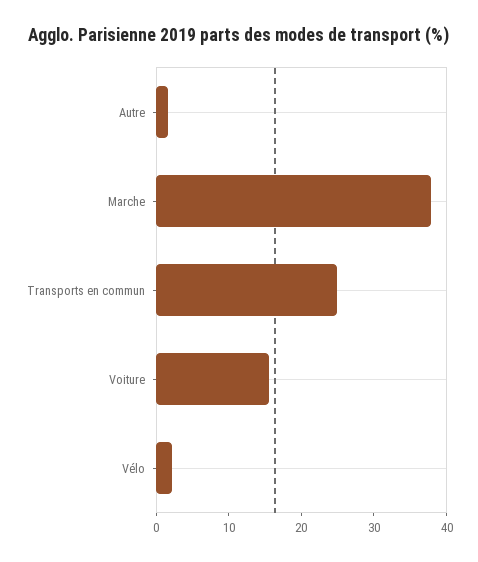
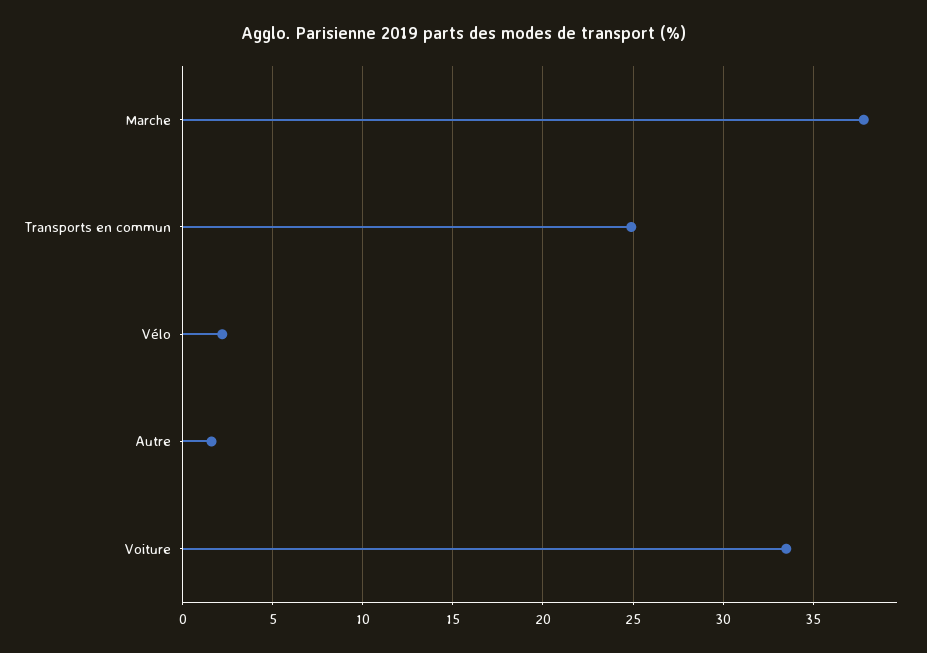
  {
    "Autre": 1.5,
    "Marche": 38,
    "Transports en commun": 25,
-   "Voiture": 16,
+   "Voiture": 33.5,
    "Vélo": 2
  }

